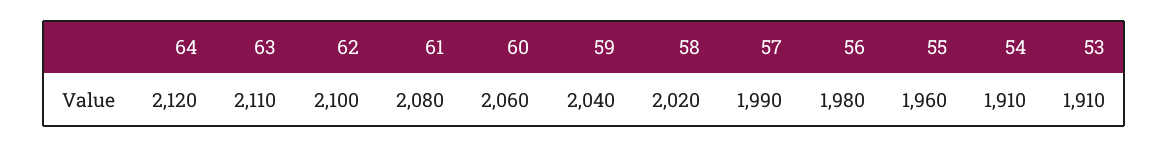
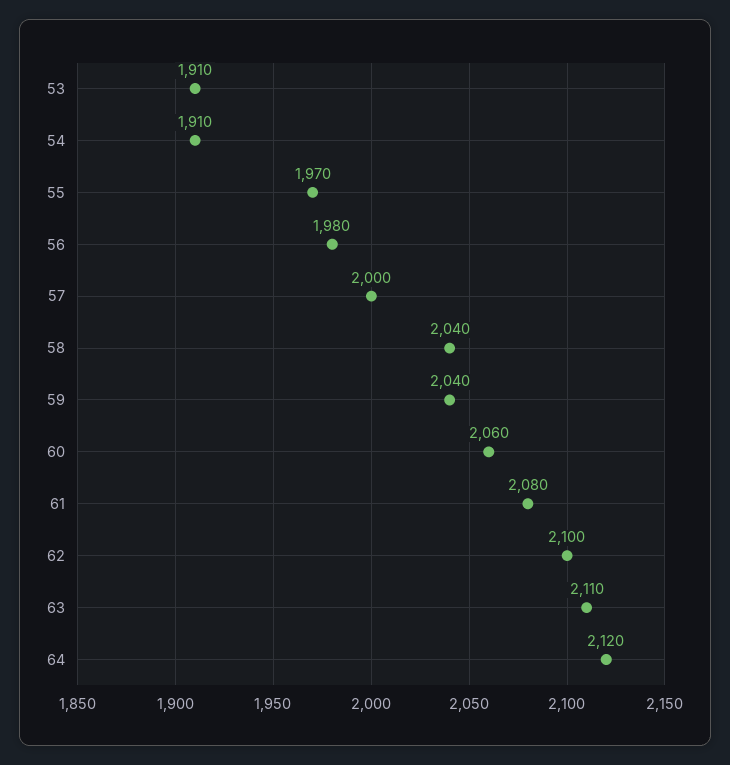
  {
    "64": 2120,
    "63": 2110,
    "62": 2100,
    "61": 2080,
    "60": 2060,
    "59": 2040,
-   "58": 2020,
+   "58": 2040,
-   "57": 1990,
+   "57": 2000,
    "56": 1980,
-   "55": 1960,
+   "55": 1970,
    "54": 1910,
    "53": 1910
  }

